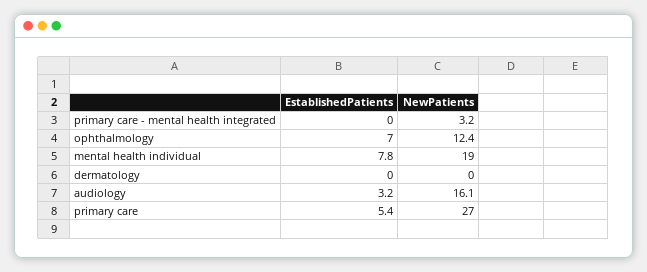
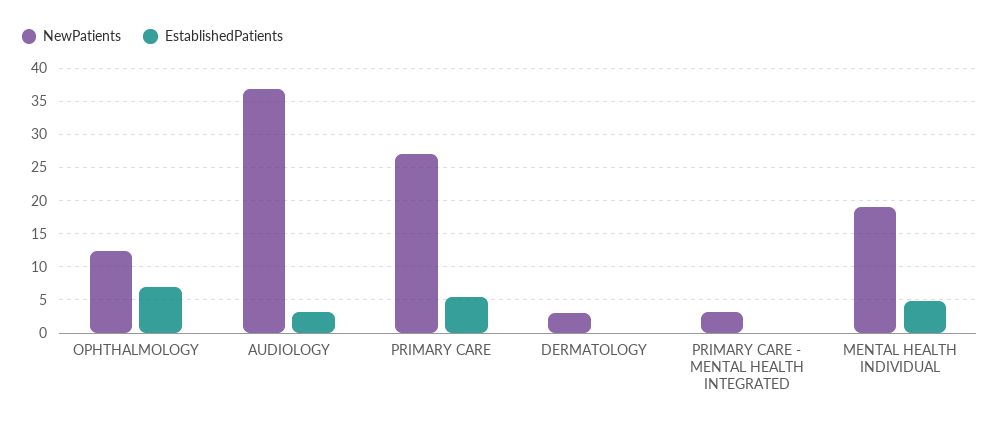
  {
    "EstablishedPatients": {
      "primary care - mental health integrated": 0,
      "ophthalmology": 7,
-     "mental health individual": 7.8,
+     "mental health individual": 5,
      "dermatology": 0,
      "audiology": 3.2,
      "primary care": 5.4
    },
    "NewPatients": {
      "primary care - mental health integrated": 3.2,
      "ophthalmology": 12.4,
      "mental health individual": 19,
-     "dermatology": 0,
+     "dermatology": 3,
-     "audiology": 16.1,
+     "audiology": 37,
      "primary care": 27
    }
  }

